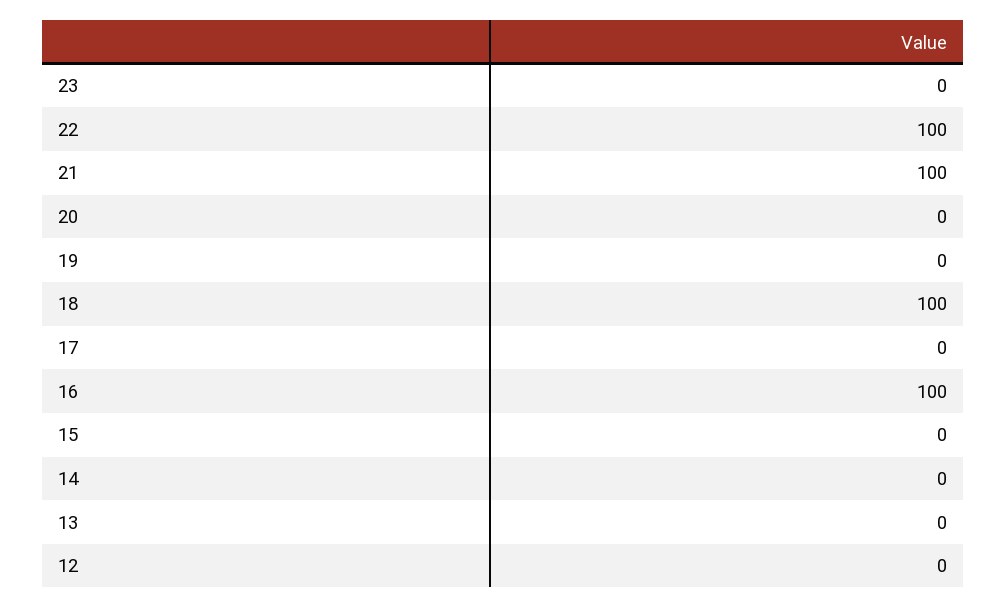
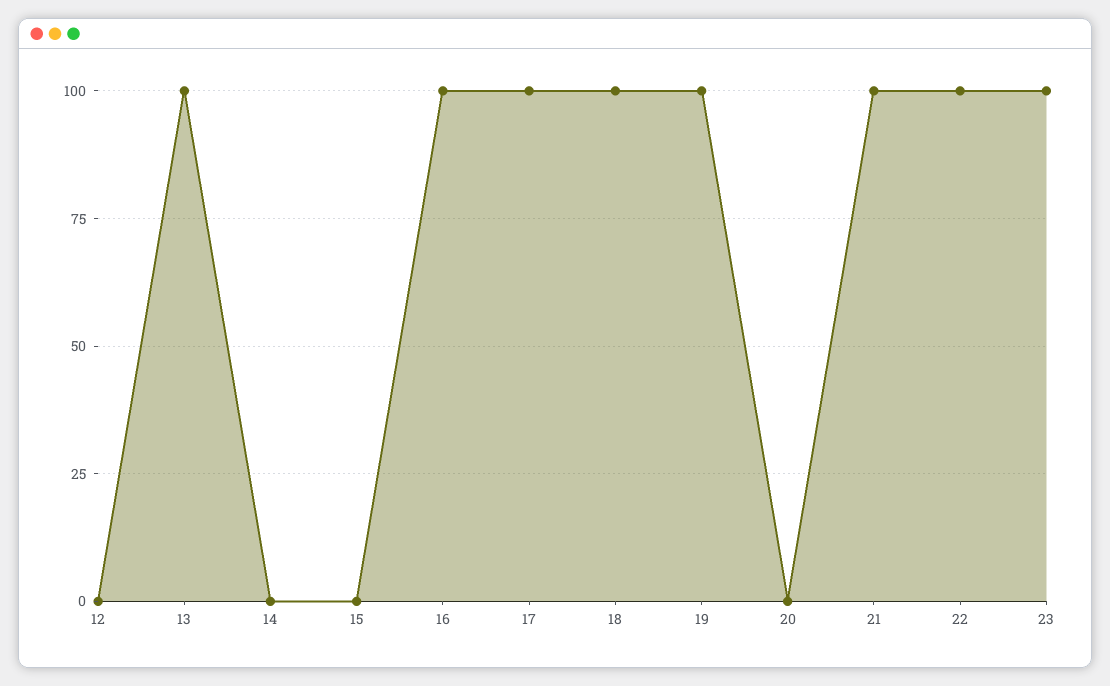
  {
-   "23": 0,
+   "23": 100,
    "22": 100,
    "21": 100,
    "20": 0,
-   "19": 0,
+   "19": 100,
    "18": 100,
-   "17": 0,
+   "17": 100,
    "16": 100,
    "15": 0,
    "14": 0,
-   "13": 0,
+   "13": 100,
    "12": 0
  }

